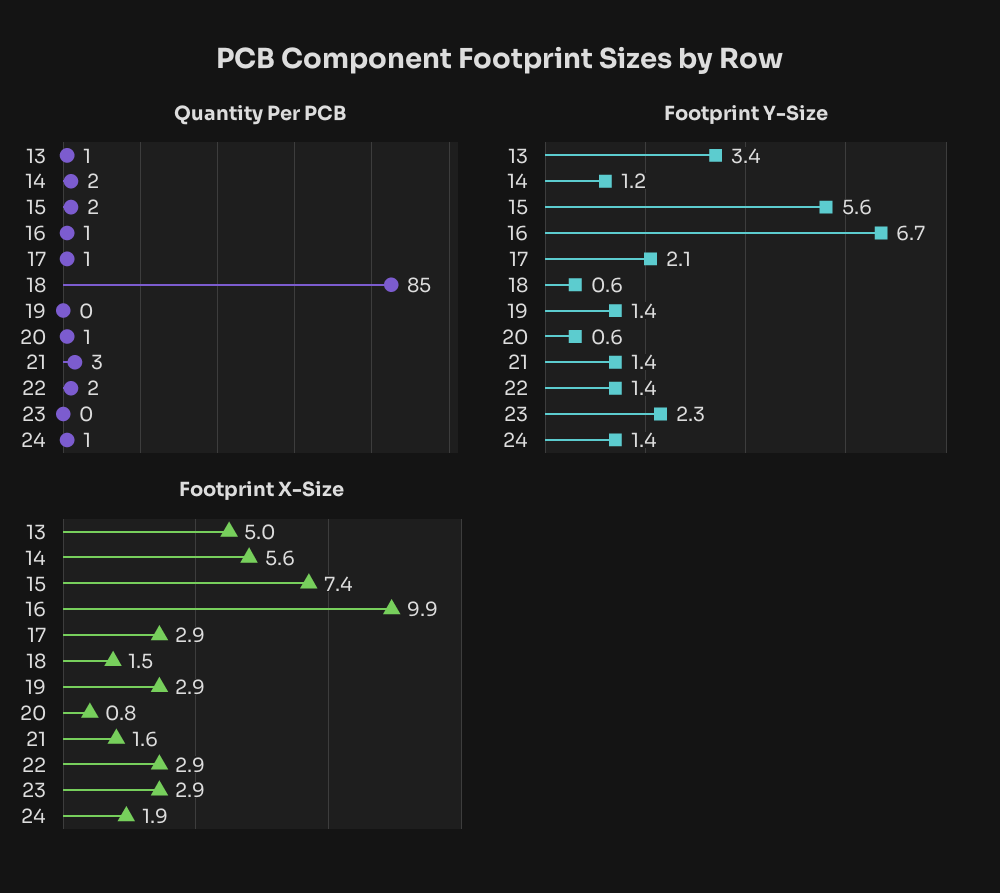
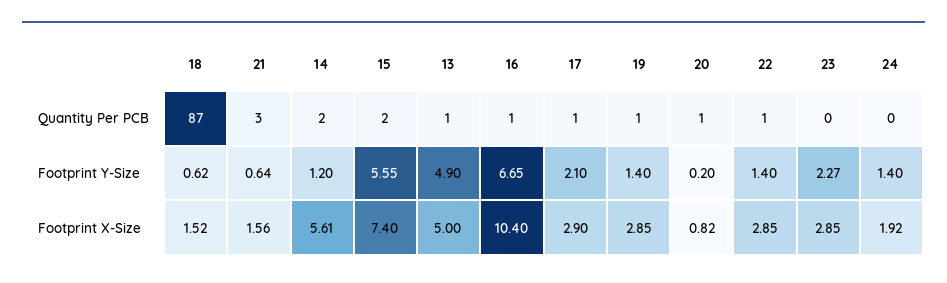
  {
    "Quantity Per PCB": {
      "13": 1,
      "14": 2,
      "15": 2,
      "16": 1,
      "17": 1,
-     "18": 85,
+     "18": 87,
-     "19": 0,
+     "19": 1,
      "20": 1,
      "21": 3,
-     "22": 2,
+     "22": 1,
      "23": 0,
-     "24": 1
+     "24": 0
    },
    "Footprint Y-Size": {
-     "13": 3.4,
+     "13": 4.9,
      "14": 1.2,
      "15": 5.55,
      "16": 6.65,
      "17": 2.1,
      "18": 0.62,
      "19": 1.4,
-     "20": 0.6,
+     "20": 0.2,
-     "21": 1.4,
+     "21": 0.64,
      "22": 1.4,
      "23": 2.27,
      "24": 1.4
    },
    "Footprint X-Size": {
      "13": 5,
      "14": 5.61,
      "15": 7.4,
-     "16": 9.9,
+     "16": 10.4,
      "17": 2.9,
      "18": 1.52,
      "19": 2.85,
      "20": 0.82,
      "21": 1.56,
      "22": 2.85,
      "23": 2.85,
      "24": 1.92
    }
  }

